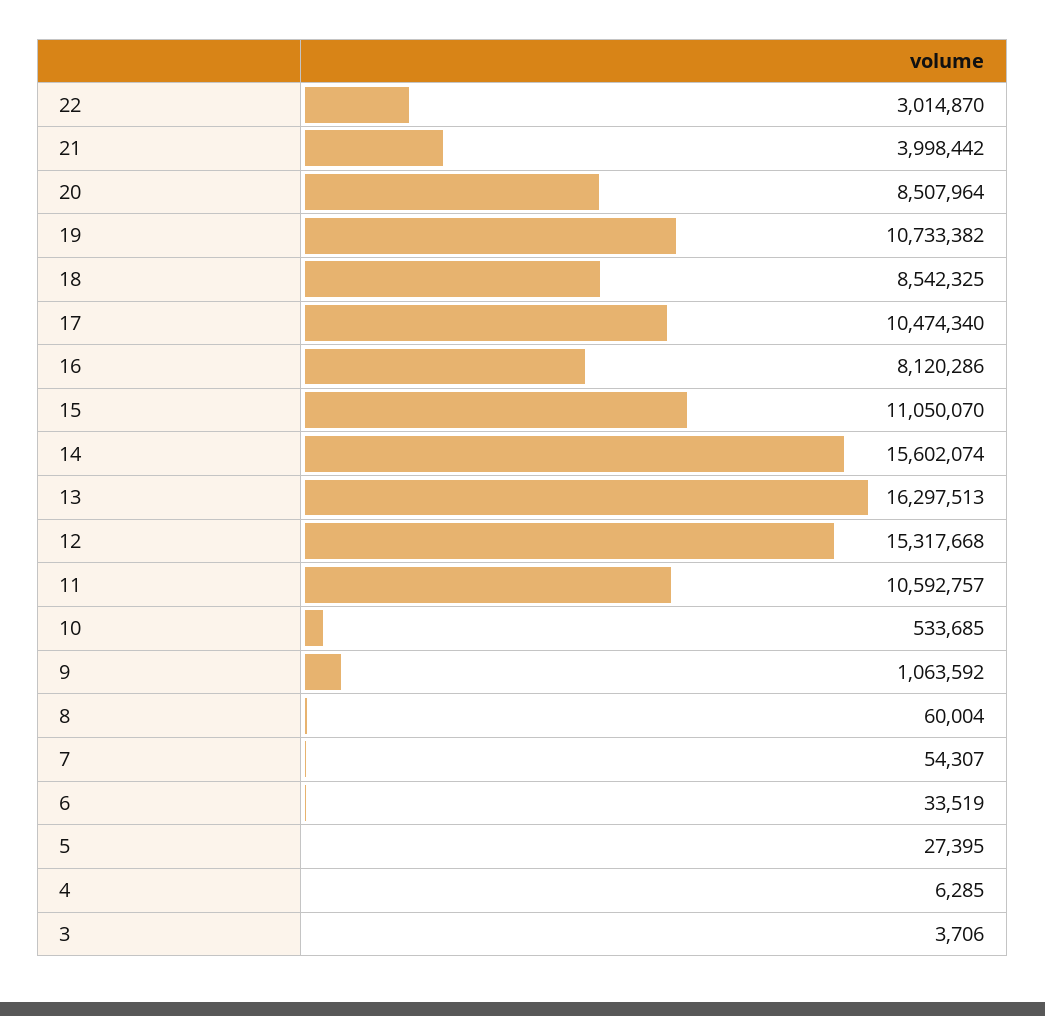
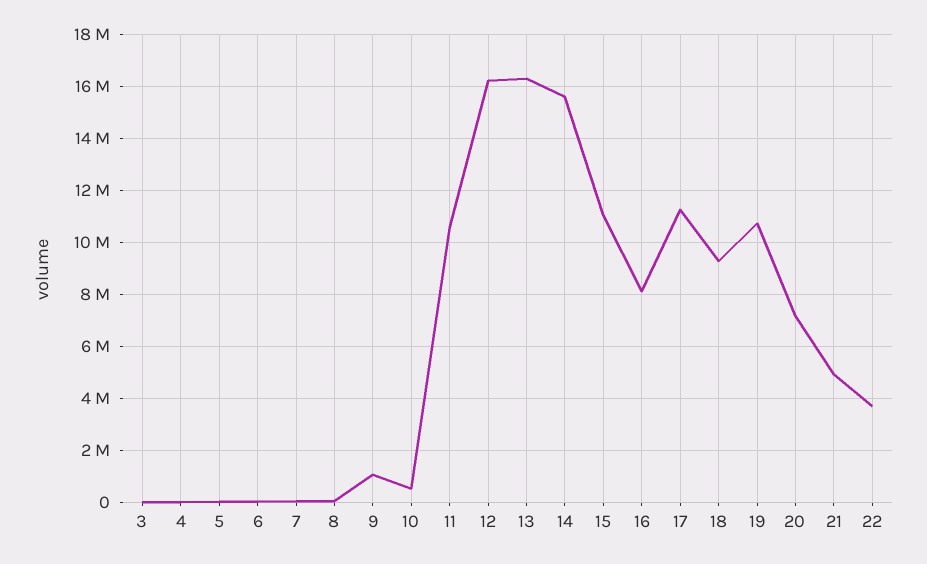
  {
-   "22": 3014870,
+   "22": 3750000,
-   "21": 3998442,
+   "21": 5000000,
-   "20": 8507964,
+   "20": 7250000,
    "19": 10733382,
-   "18": 8542325,
+   "18": 9250000,
-   "17": 10474340,
+   "17": 11250000,
    "16": 8120286,
    "15": 11050070,
    "14": 15602074,
    "13": 16297513,
-   "12": 15317668,
+   "12": 16250000,
    "11": 10592757,
    "10": 533685,
    "9": 1063592,
    "8": 60004,
    "7": 54307,
    "6": 33519,
    "5": 27395,
    "4": 6285,
    "3": 3706
  }

